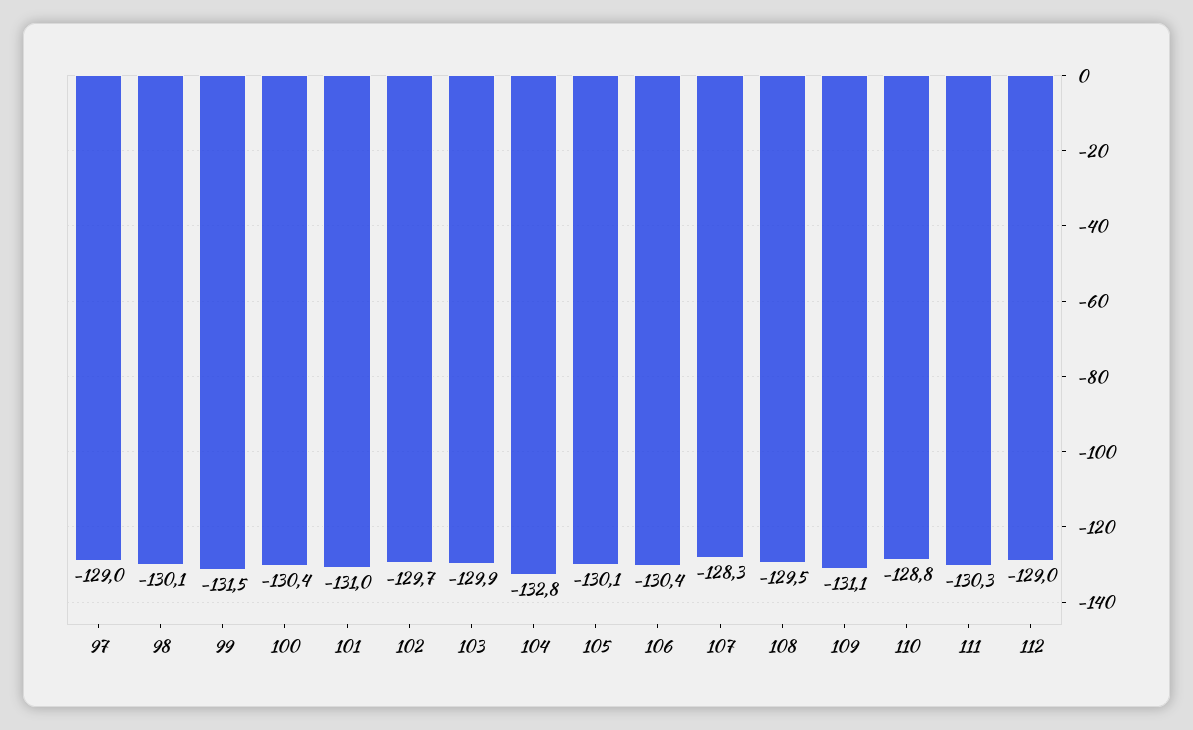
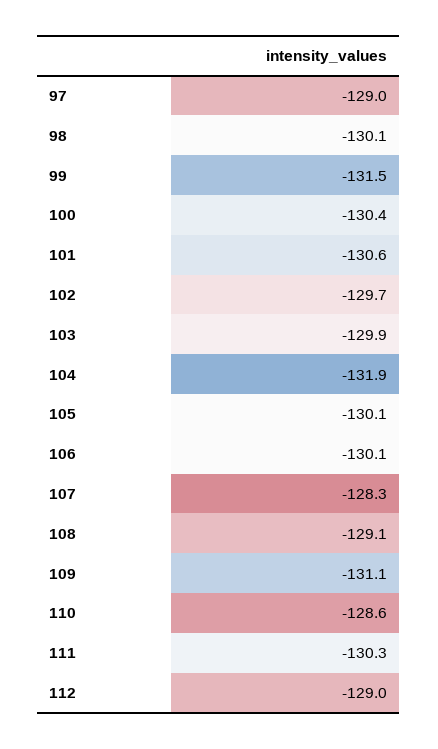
  {
    "97": -129,
    "98": -130.1,
    "99": -131.5,
    "100": -130.4,
-   "101": -131,
+   "101": -130.6,
    "102": -129.7,
    "103": -129.9,
-   "104": -132.8,
+   "104": -131.9,
    "105": -130.1,
-   "106": -130.4,
+   "106": -130.1,
    "107": -128.3,
-   "108": -129.5,
+   "108": -129.1,
    "109": -131.1,
-   "110": -128.8,
+   "110": -128.6,
    "111": -130.3,
    "112": -129
  }

